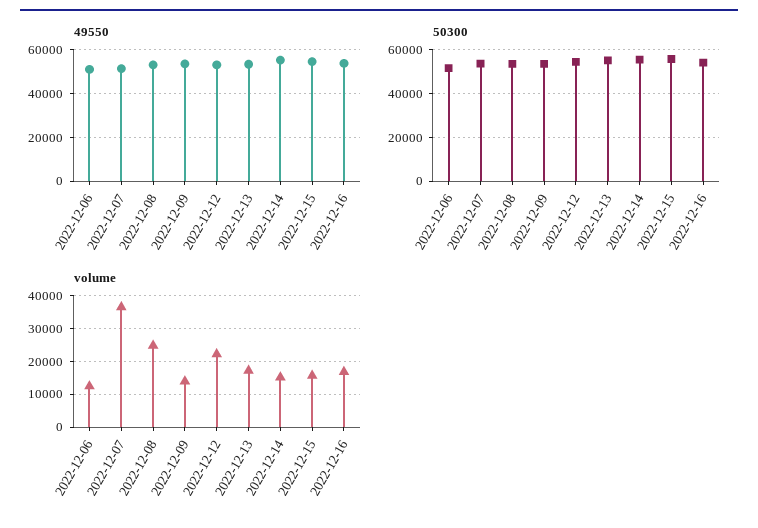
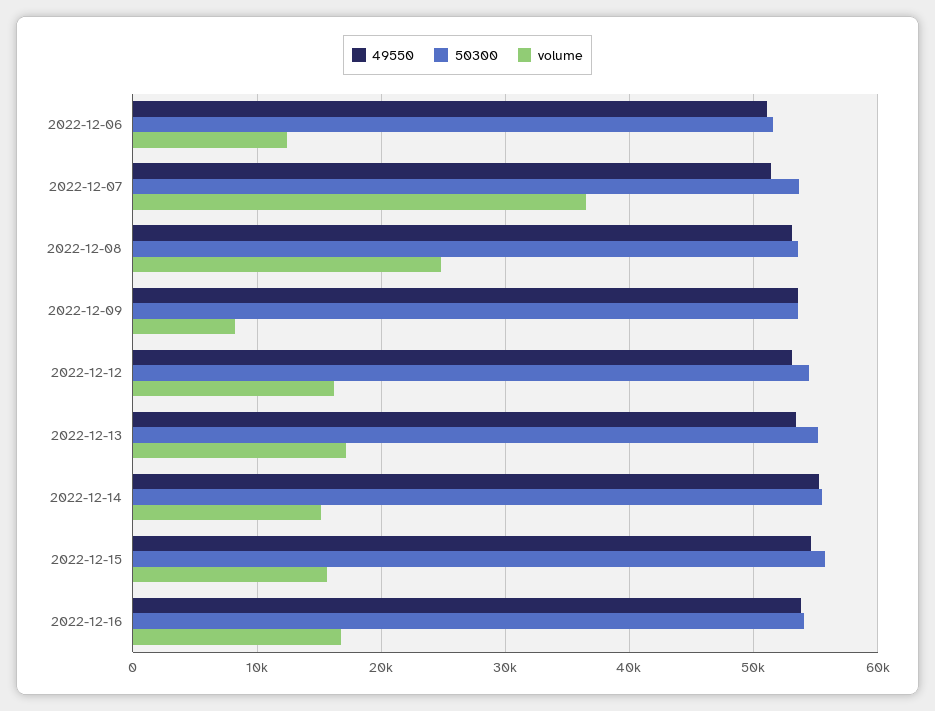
  {
    "49550": {
      "2022-12-06": 51000,
      "2022-12-07": 51000,
      "2022-12-08": 53000,
      "2022-12-09": 54000,
      "2022-12-12": 53000,
      "2022-12-13": 53000,
      "2022-12-14": 55000,
      "2022-12-15": 55000,
      "2022-12-16": 54000
    },
    "50300": {
      "2022-12-06": 52000,
      "2022-12-07": 54000,
      "2022-12-08": 54000,
      "2022-12-09": 54000,
      "2022-12-12": 55000,
      "2022-12-13": 55000,
      "2022-12-14": 56000,
      "2022-12-15": 56000,
      "2022-12-16": 54000
    },
    "volume": {
      "2022-12-06": 12000,
      "2022-12-07": 37000,
      "2022-12-08": 25000,
-     "2022-12-09": 14000,
+     "2022-12-09": 8000,
-     "2022-12-12": 22000,
+     "2022-12-12": 16000,
      "2022-12-13": 17000,
      "2022-12-14": 15000,
      "2022-12-15": 16000,
      "2022-12-16": 17000
    }
  }

